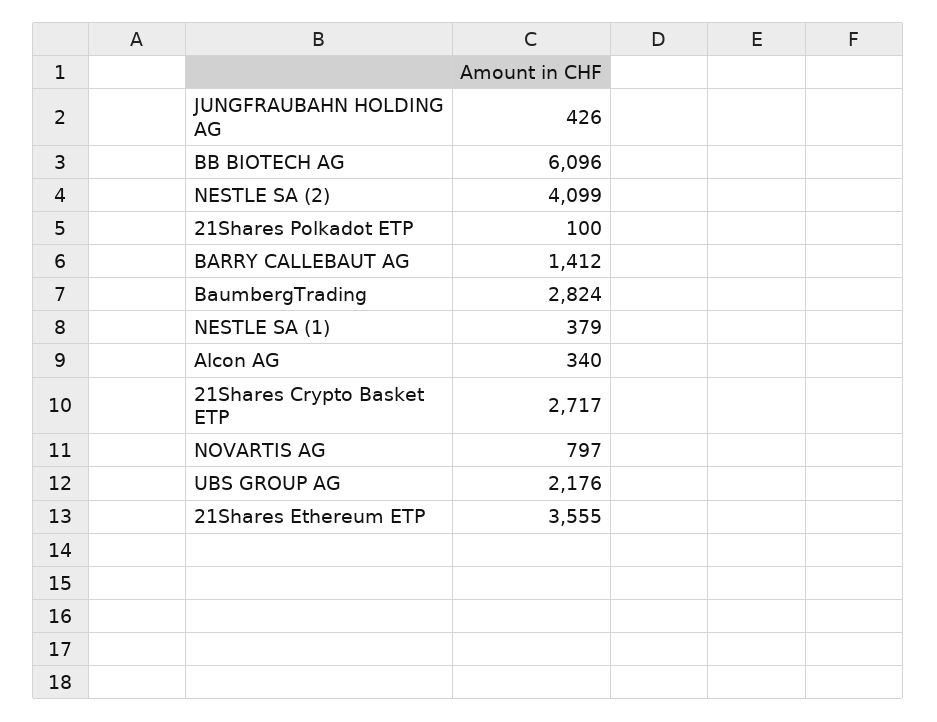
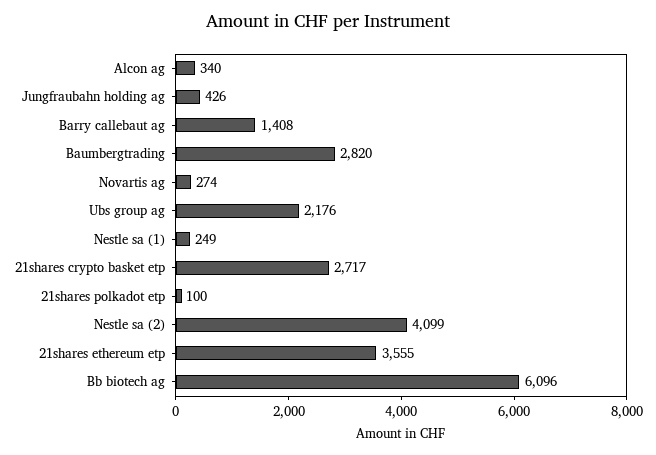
  {
    "JUNGFRAUBAHN HOLDING AG": 426,
    "BB BIOTECH AG": 6096,
    "NESTLE SA (2)": 4099,
    "21Shares Polkadot ETP": 100,
-   "BARRY CALLEBAUT AG": 1412,
+   "BARRY CALLEBAUT AG": 1408,
-   "BaumbergTrading": 2824,
+   "BaumbergTrading": 2820,
-   "NESTLE SA (1)": 379,
+   "NESTLE SA (1)": 249,
    "Alcon AG": 340,
    "21Shares Crypto Basket ETP": 2717,
-   "NOVARTIS AG": 797,
+   "NOVARTIS AG": 274,
    "UBS GROUP AG": 2176,
    "21Shares Ethereum ETP": 3555
  }

